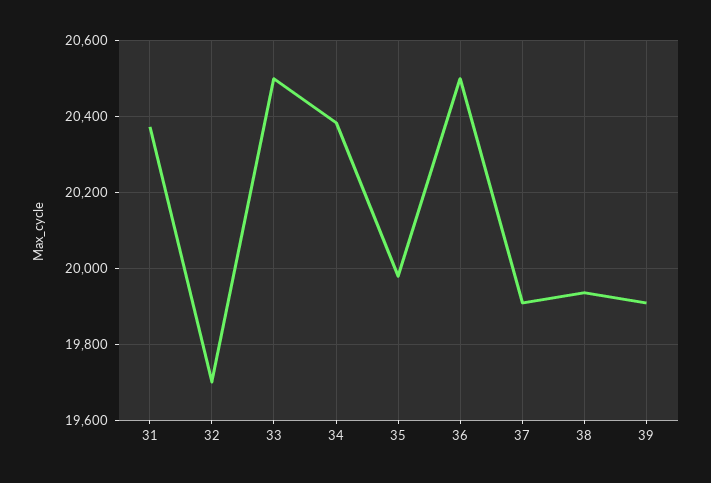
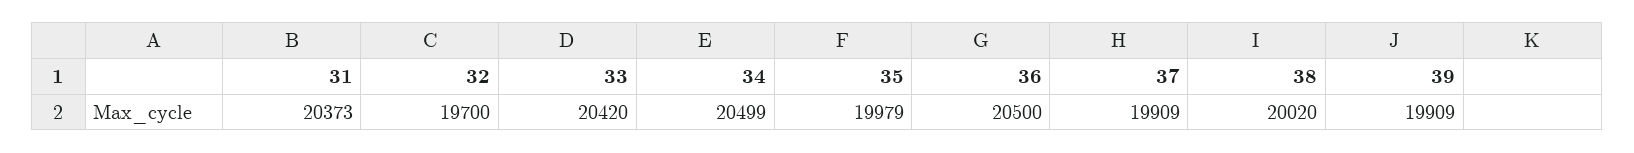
  {
    "31": 20373,
    "32": 19700,
-   "33": 20500,
+   "33": 20420,
-   "34": 20380,
+   "34": 20499,
    "35": 19979,
    "36": 20500,
    "37": 19909,
-   "38": 19940,
+   "38": 20020,
    "39": 19909
  }

